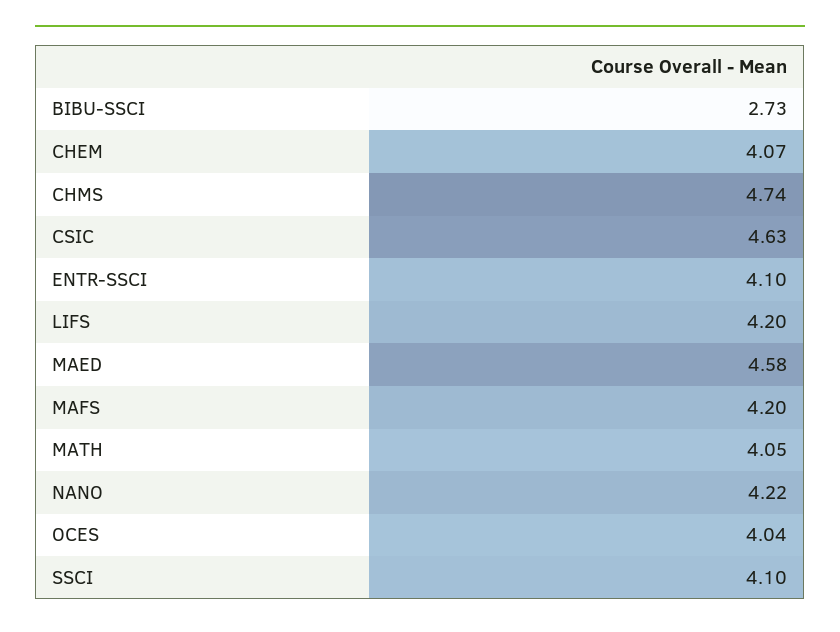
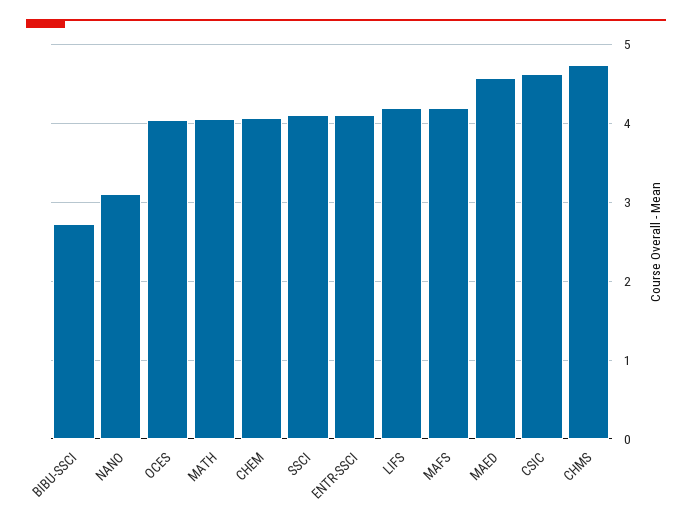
  {
    "BIBU-SSCI": 2.73,
    "CHEM": 4.07,
    "CHMS": 4.74,
    "CSIC": 4.63,
    "ENTR-SSCI": 4.1,
    "LIFS": 4.2,
    "MAED": 4.58,
    "MAFS": 4.2,
    "MATH": 4.05,
-   "NANO": 4.22,
+   "NANO": 3.1,
    "OCES": 4.04,
    "SSCI": 4.1
  }

